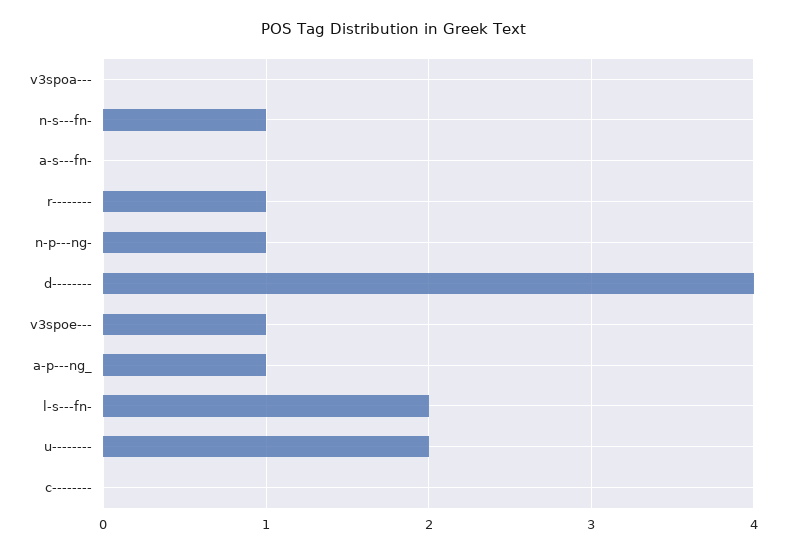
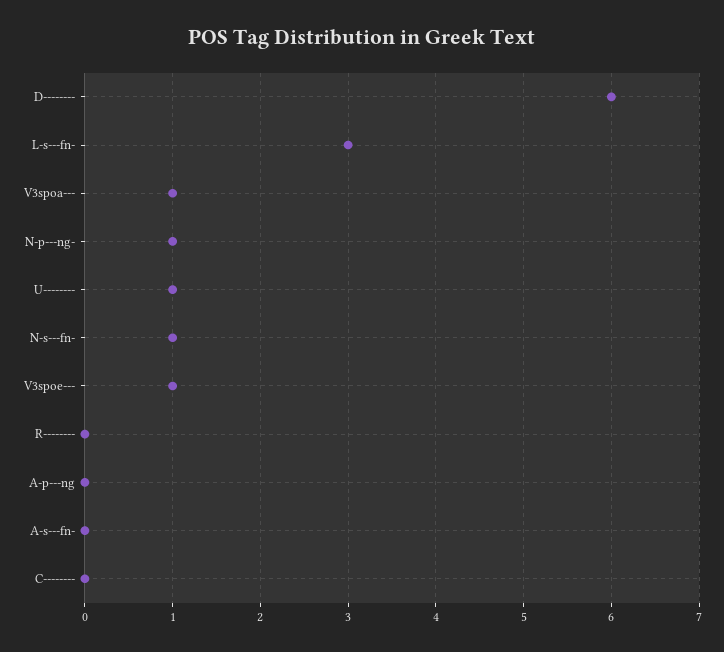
  {
-   "v3spoa---": 0,
+   "v3spoa---": 1,
    "n-s---fn-": 1,
    "a-s---fn-": 0,
-   "r--------": 1,
+   "r--------": 0,
    "n-p---ng-": 1,
-   "d--------": 4,
+   "d--------": 6,
    "v3spoe---": 1,
-   "a-p---ng_": 1,
+   "a-p---ng_": 0,
-   "l-s---fn-": 2,
+   "l-s---fn-": 3,
-   "u--------": 2,
+   "u--------": 1,
    "c--------": 0
  }

